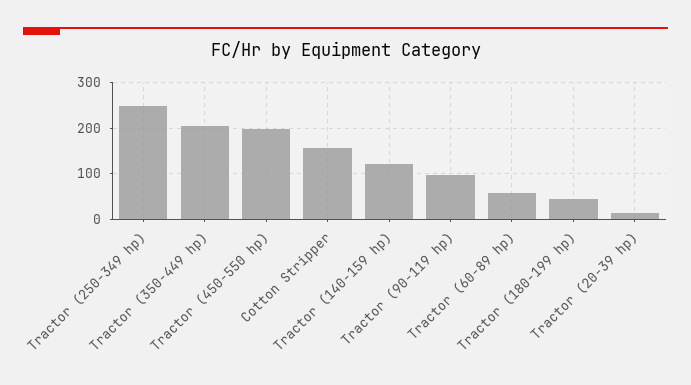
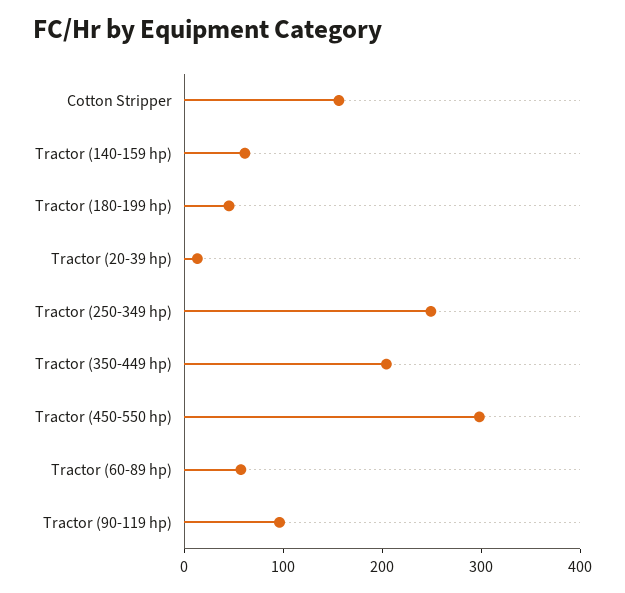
  {
    "Tractor (250-349 hp)": 240,
    "Tractor (350-449 hp)": 200,
-   "Tractor (450-550 hp)": 200,
+   "Tractor (450-550 hp)": 300,
    "Cotton Stripper": 160,
-   "Tractor (140-159 hp)": 120,
+   "Tractor (140-159 hp)": 60,
    "Tractor (90-119 hp)": 100,
    "Tractor (60-89 hp)": 60,
    "Tractor (180-199 hp)": 40,
    "Tractor (20-39 hp)": 20
  }

